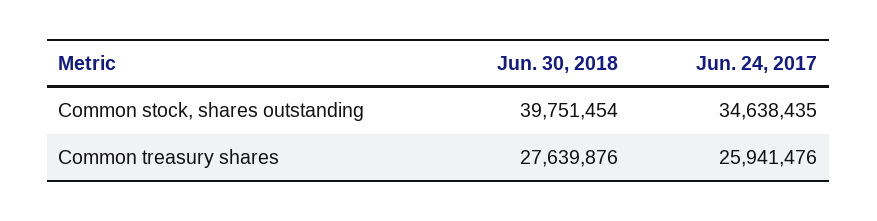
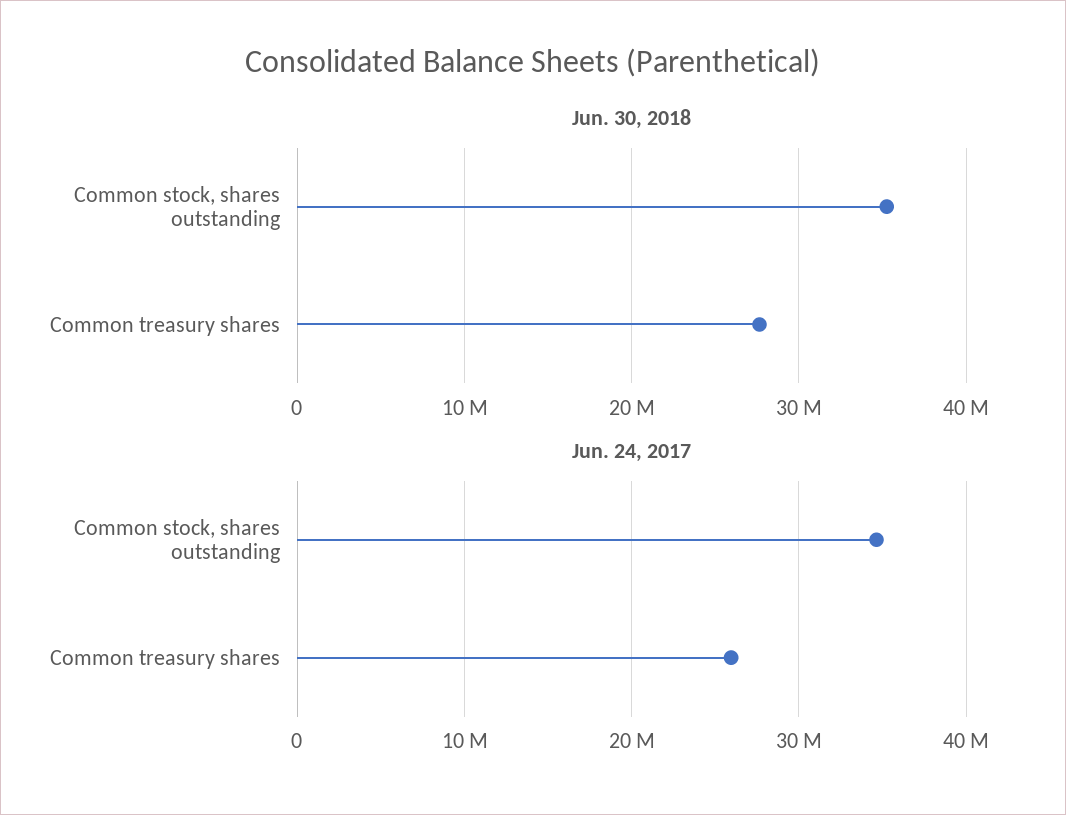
  {
    "Jun. 30, 2018": {
-     "Common stock, shares outstanding": 39751454,
+     "Common stock, shares outstanding": 35000000,
      "Common treasury shares": 27639876
    },
    "Jun. 24, 2017": {
      "Common stock, shares outstanding": 34638435,
      "Common treasury shares": 25941476
    }
  }

